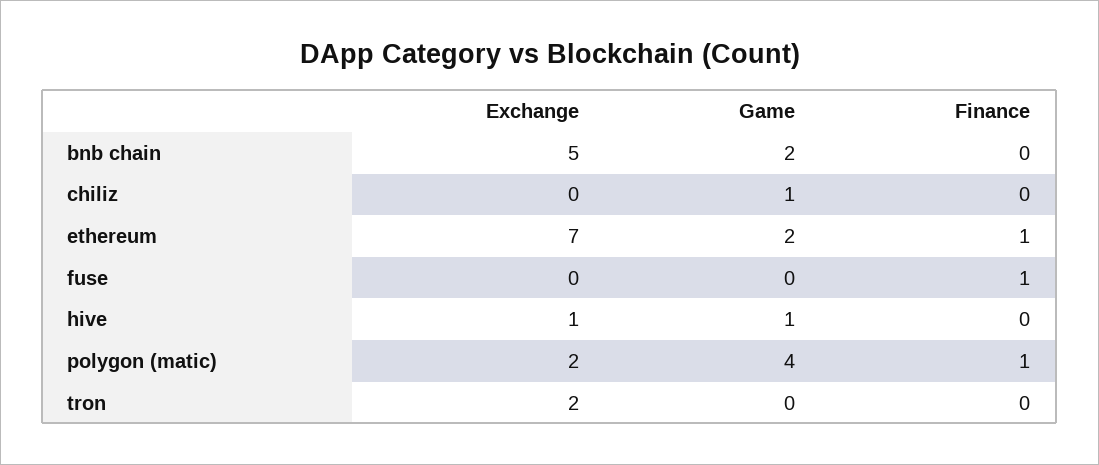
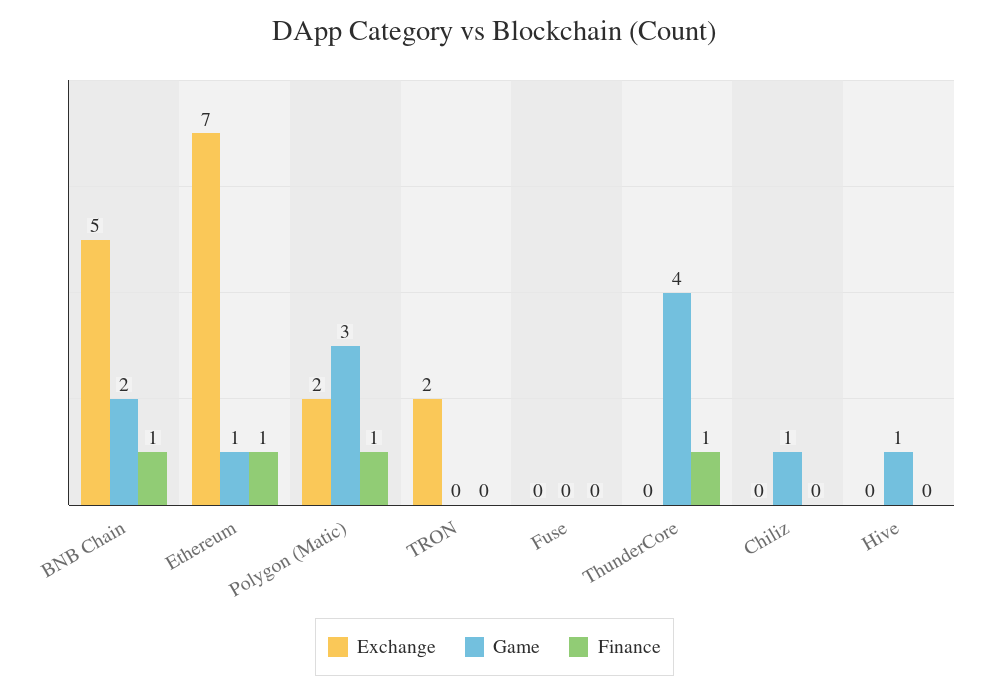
  {
    "Exchange": {
      "bnb chain": 5,
      "chiliz": 0,
      "ethereum": 7,
      "fuse": 0,
-     "hive": 1,
+     "hive": 0,
      "polygon (matic)": 2,
-     "tron": 2
+     "tron": 2,
+     "ThunderCore": 0
    },
    "Game": {
      "bnb chain": 2,
      "chiliz": 1,
-     "ethereum": 2,
+     "ethereum": 1,
      "fuse": 0,
      "hive": 1,
-     "polygon (matic)": 4,
+     "polygon (matic)": 3,
-     "tron": 0
+     "tron": 0,
+     "ThunderCore": 4
    },
    "Finance": {
-     "bnb chain": 0,
+     "bnb chain": 1,
      "chiliz": 0,
      "ethereum": 1,
-     "fuse": 1,
+     "fuse": 0,
      "hive": 0,
      "polygon (matic)": 1,
-     "tron": 0
+     "tron": 0,
+     "ThunderCore": 1
    }
  }

